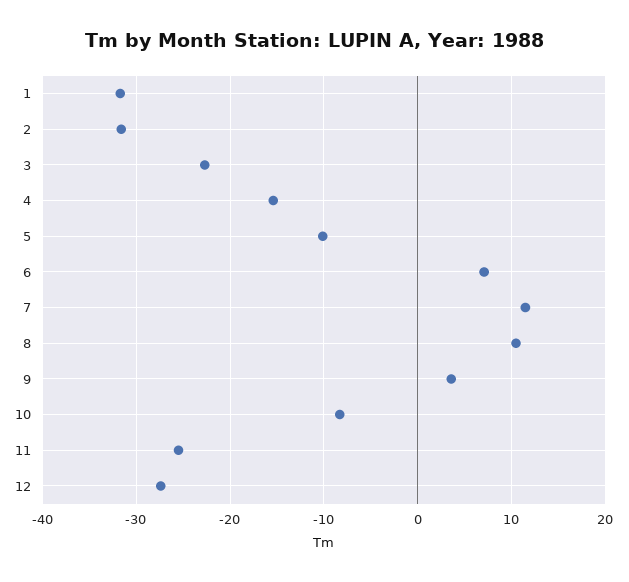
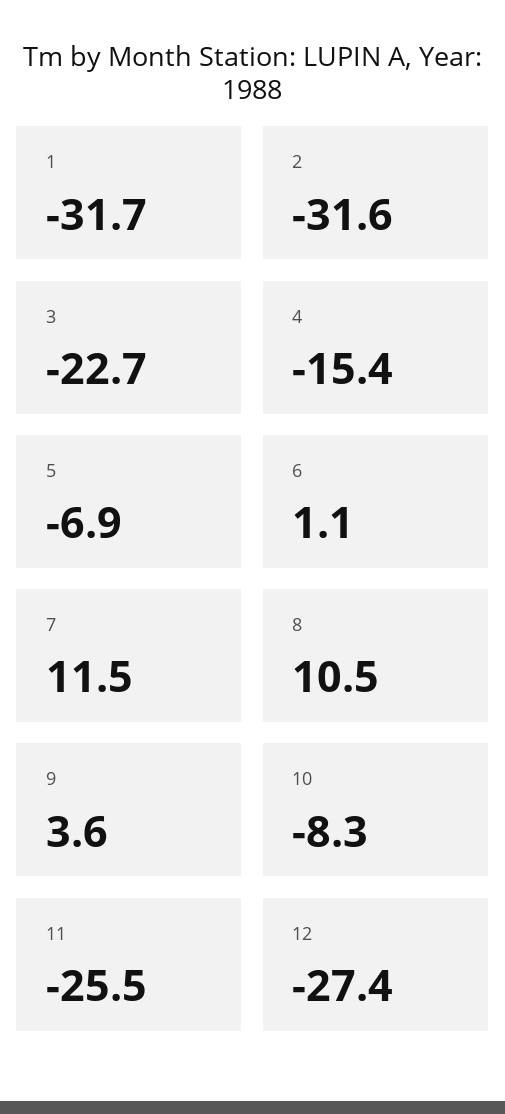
  {
    "1": -31.7,
    "2": -31.6,
    "3": -22.7,
    "4": -15.4,
-   "5": -10,
+   "5": -6.9,
-   "6": 7,
+   "6": 1.1,
    "7": 11.5,
    "8": 10.5,
    "9": 3.6,
    "10": -8.3,
    "11": -25.5,
    "12": -27.4
  }

